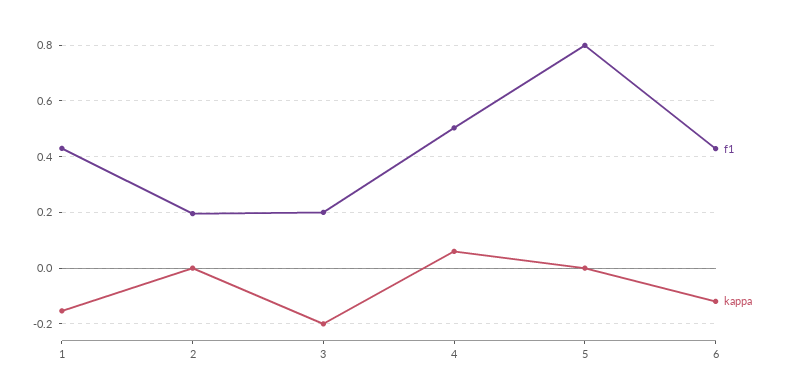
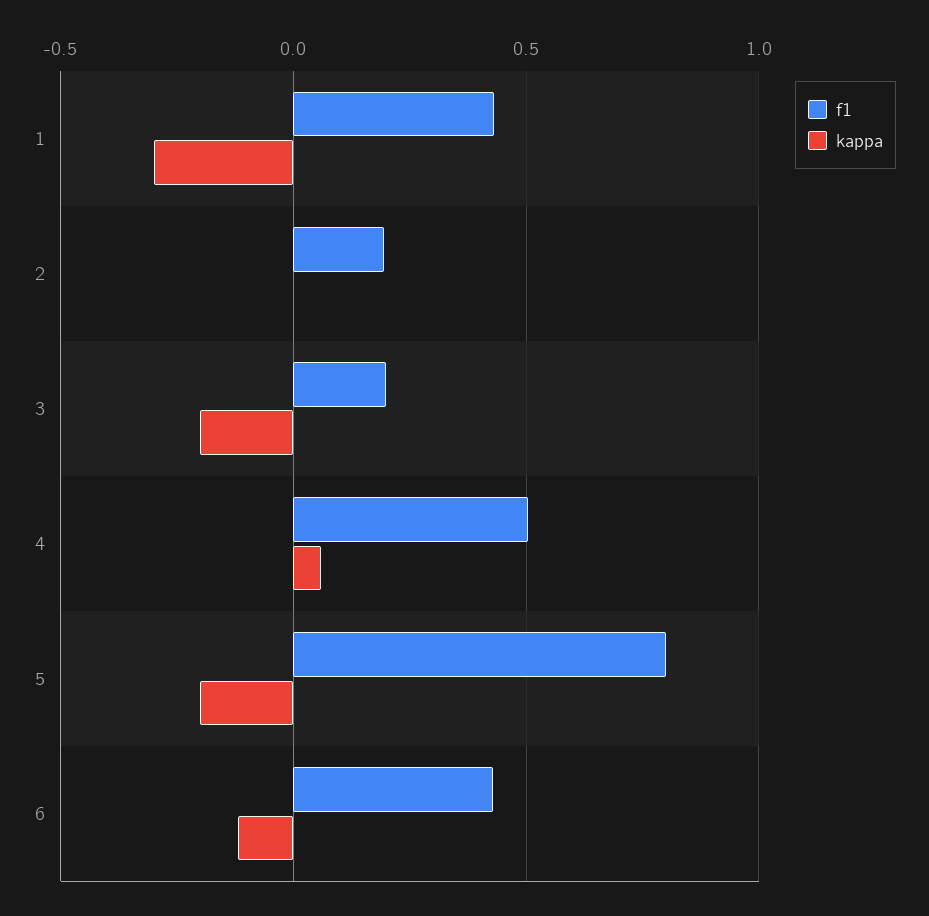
  {
    "f1": {
      "1": 0.425,
      "2": 0.2,
      "3": 0.2,
      "4": 0.5,
      "5": 0.8,
      "6": 0.425
    },
    "kappa": {
-     "1": -0.15,
+     "1": -0.3,
      "2": 0,
      "3": -0.2,
      "4": 0.05,
-     "5": 0,
+     "5": -0.2,
      "6": -0.125
    }
  }

